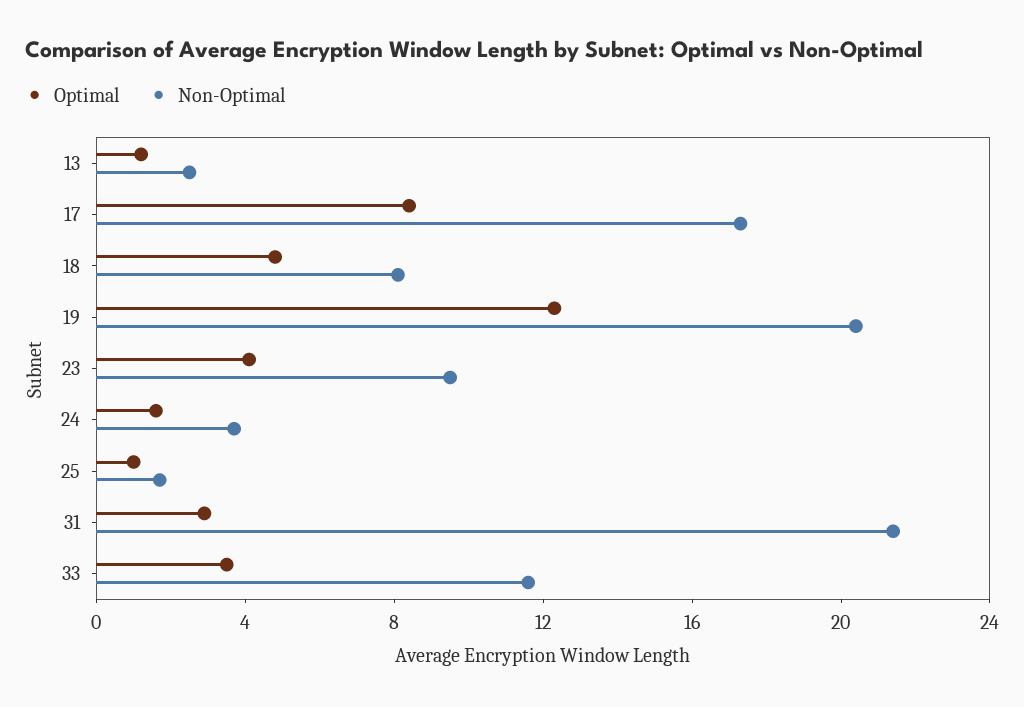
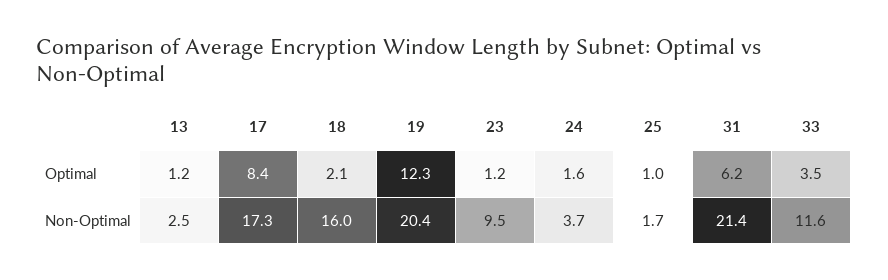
  {
    "Optimal": {
      "13": 1.2,
      "17": 8.4,
-     "18": 5,
+     "18": 2.1,
      "19": 12.3,
-     "23": 4,
+     "23": 1.2,
      "24": 1.6,
      "25": 1,
-     "31": 3,
+     "31": 6.2,
      "33": 3.5
    },
    "Non-Optimal": {
      "13": 2.5,
      "17": 17.3,
-     "18": 8,
+     "18": 16,
      "19": 20.4,
      "23": 9.5,
      "24": 3.7,
      "25": 1.7,
      "31": 21.4,
      "33": 11.6
    }
  }

